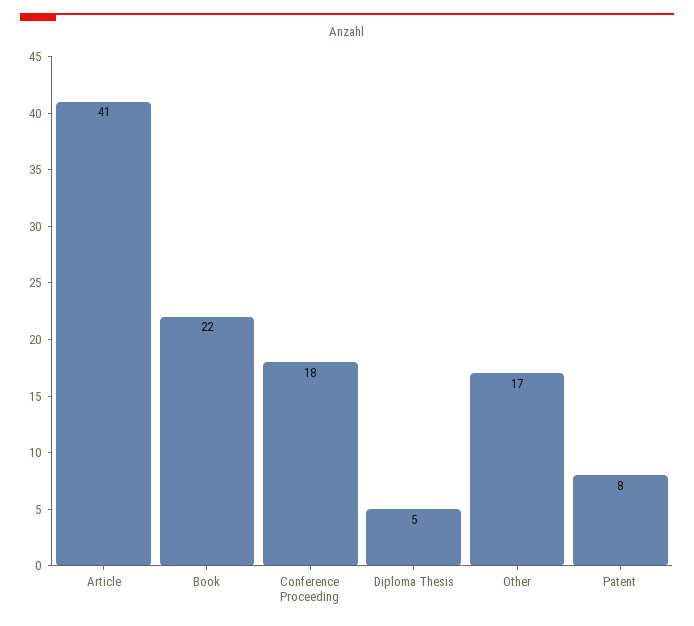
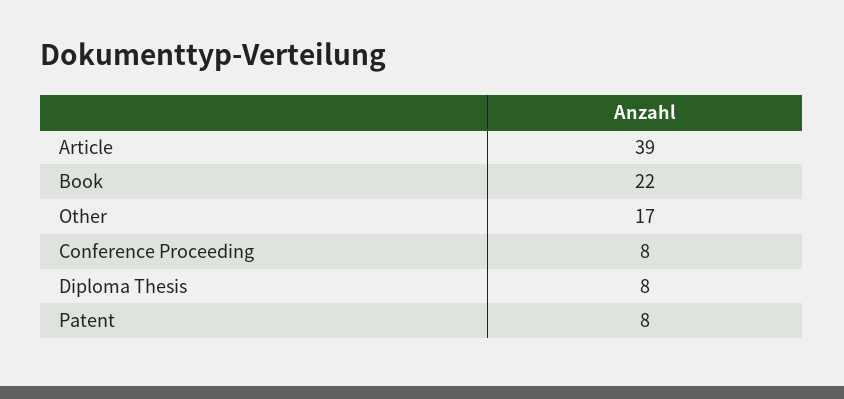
  {
-   "Article": 41,
+   "Article": 39,
    "Book": 22,
-   "Conference Proceeding": 18,
+   "Conference Proceeding": 8,
-   "Diploma Thesis": 5,
+   "Diploma Thesis": 8,
    "Other": 17,
    "Patent": 8
  }

